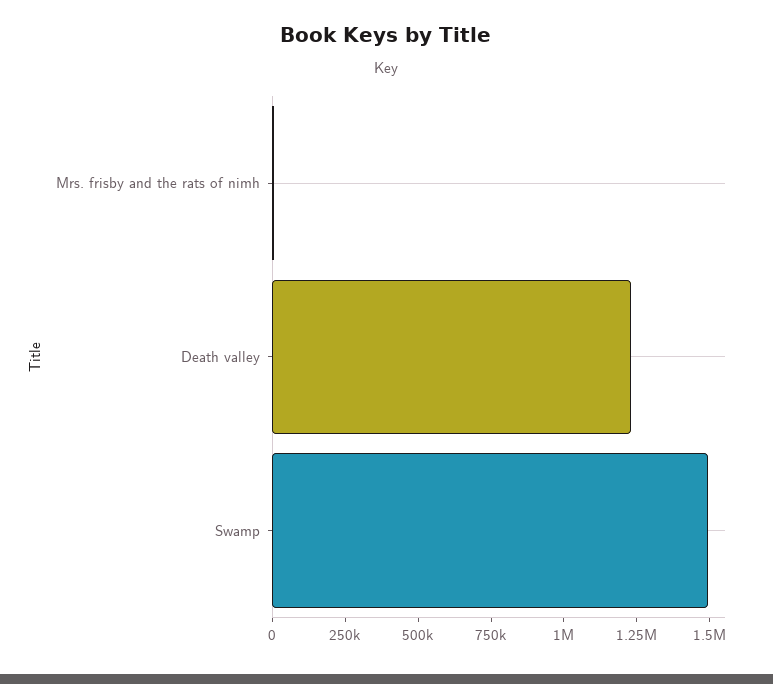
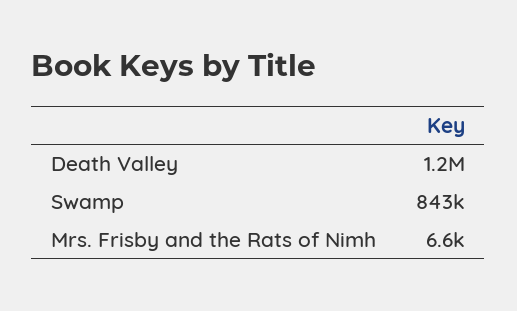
  {
    "Mrs. frisby and the rats of nimh": 6600,
    "Death valley": 1200000,
-   "Swamp": 1500000
+   "Swamp": 843000
  }

